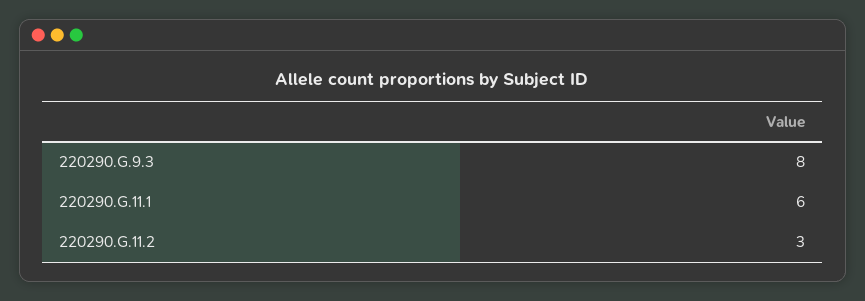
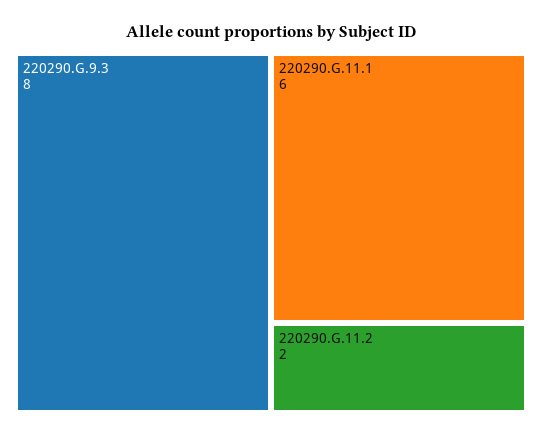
  {
    "220290.G.9.3": 8,
    "220290.G.11.1": 6,
-   "220290.G.11.2": 3
+   "220290.G.11.2": 2
  }

